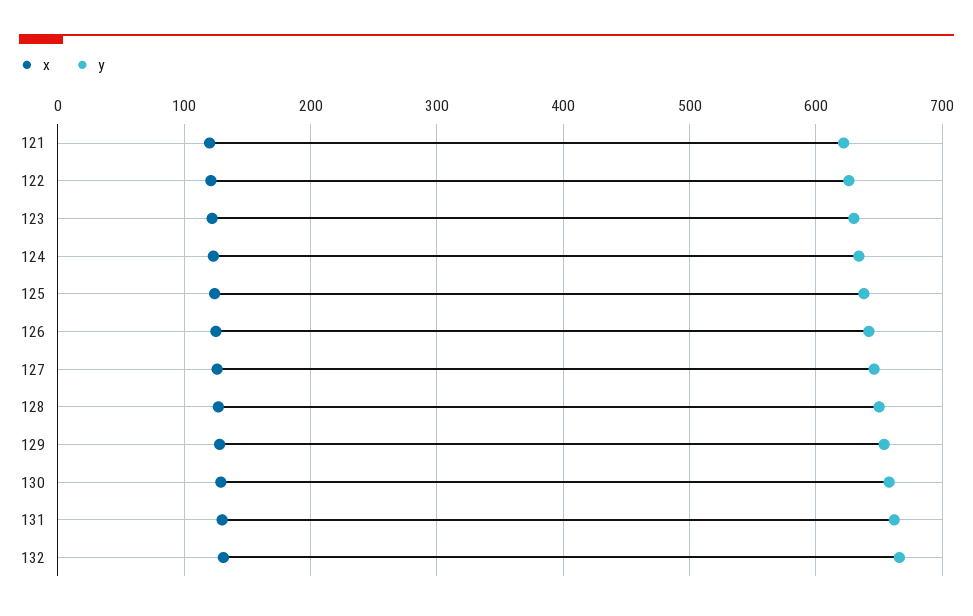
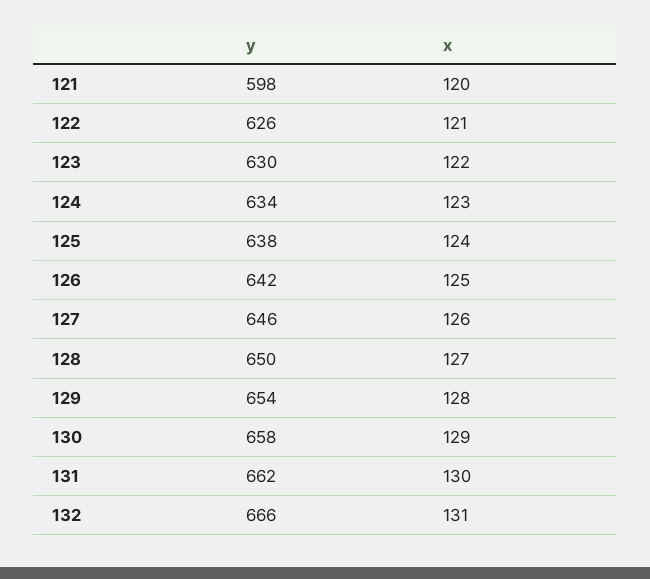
  {
    "x": {
      "121": 120,
      "122": 121,
      "123": 122,
      "124": 123,
      "125": 124,
      "126": 125,
      "127": 126,
      "128": 127,
      "129": 128,
      "130": 129,
      "131": 130,
      "132": 131
    },
    "y": {
-     "121": 620,
+     "121": 598,
      "122": 626,
      "123": 630,
      "124": 634,
      "125": 638,
      "126": 642,
      "127": 646,
      "128": 650,
      "129": 654,
      "130": 658,
      "131": 662,
      "132": 666
    }
  }

